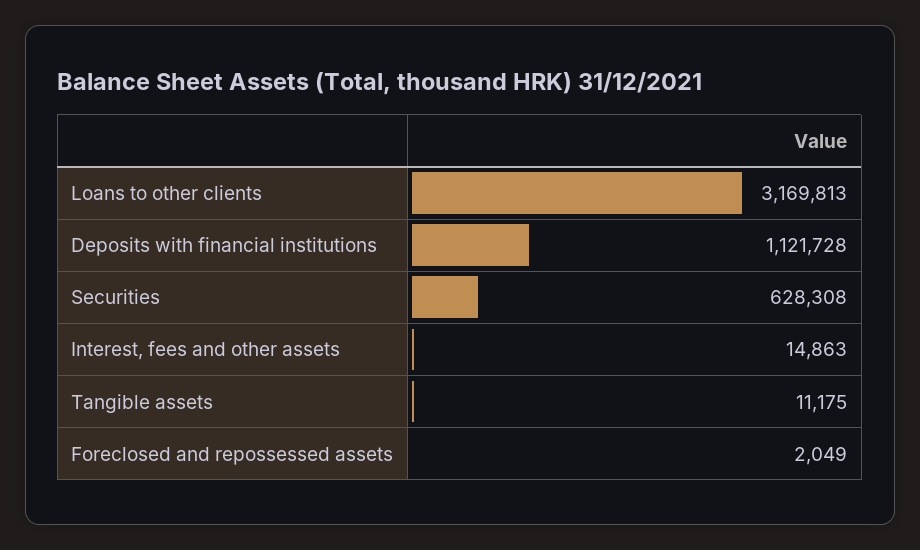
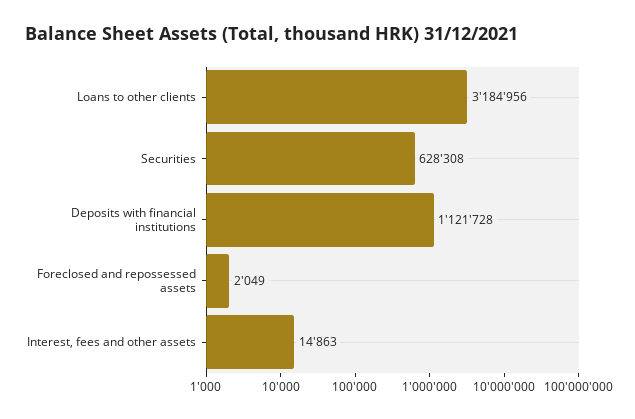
  {
-   "Loans to other clients": 3169813,
+   "Loans to other clients": 3184956,
    "Deposits with financial institutions": 1121728,
    "Securities": 628308,
    "Interest, fees and other assets": 14863,
-   "Tangible assets": 11175,
    "Foreclosed and repossessed assets": 2049
  }

